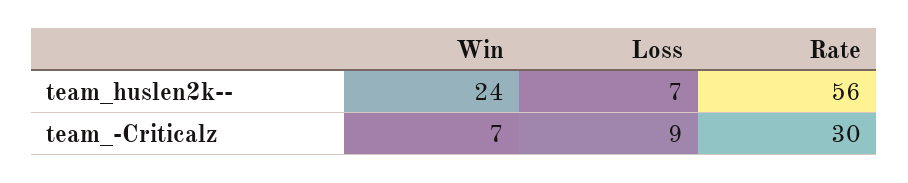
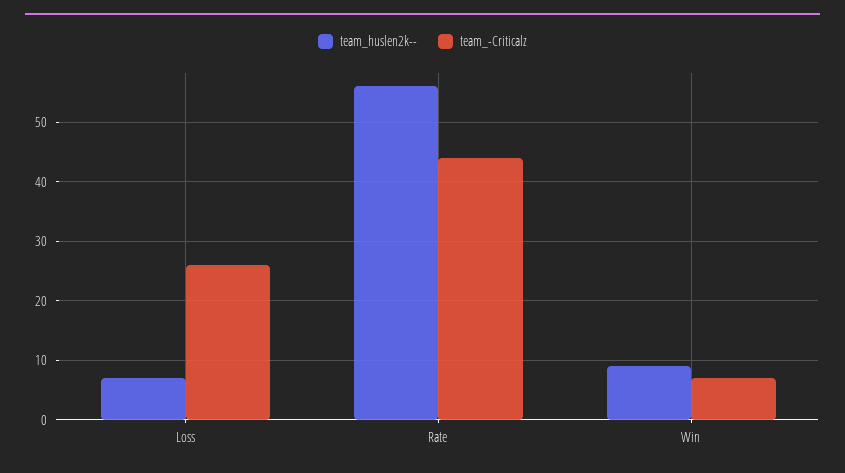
  {
    "team_huslen2k--": {
-     "Win": 24,
+     "Win": 10,
      "Loss": 7,
      "Rate": 56
    },
    "team_-Criticalz": {
      "Win": 7,
-     "Loss": 9,
+     "Loss": 25,
-     "Rate": 30
+     "Rate": 45
    }
  }

